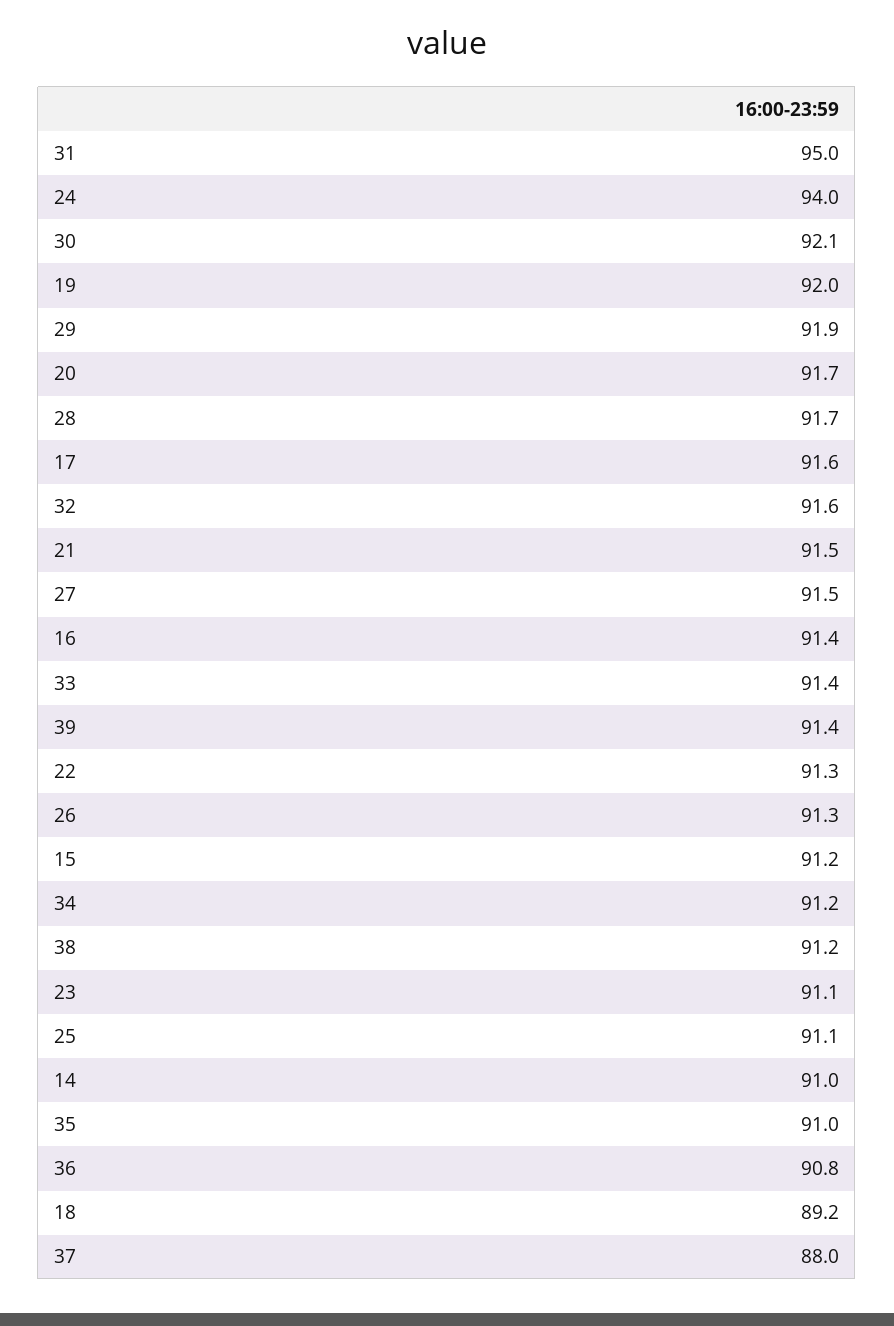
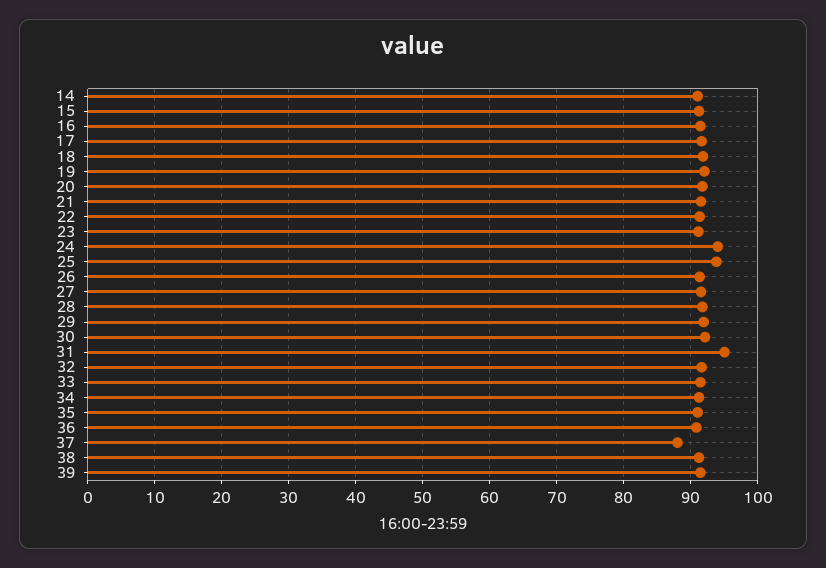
  {
    "31": 95,
    "24": 94,
    "30": 92.1,
    "19": 92,
    "29": 91.9,
    "20": 91.7,
    "28": 91.7,
    "17": 91.6,
    "32": 91.6,
    "21": 91.5,
    "27": 91.5,
    "16": 91.4,
    "33": 91.4,
    "39": 91.4,
    "22": 91.3,
    "26": 91.3,
    "15": 91.2,
    "34": 91.2,
    "38": 91.2,
    "23": 91.1,
-   "25": 91.1,
+   "25": 94,
    "14": 91,
    "35": 91,
    "36": 90.8,
-   "18": 89.2,
+   "18": 92,
    "37": 88
  }

